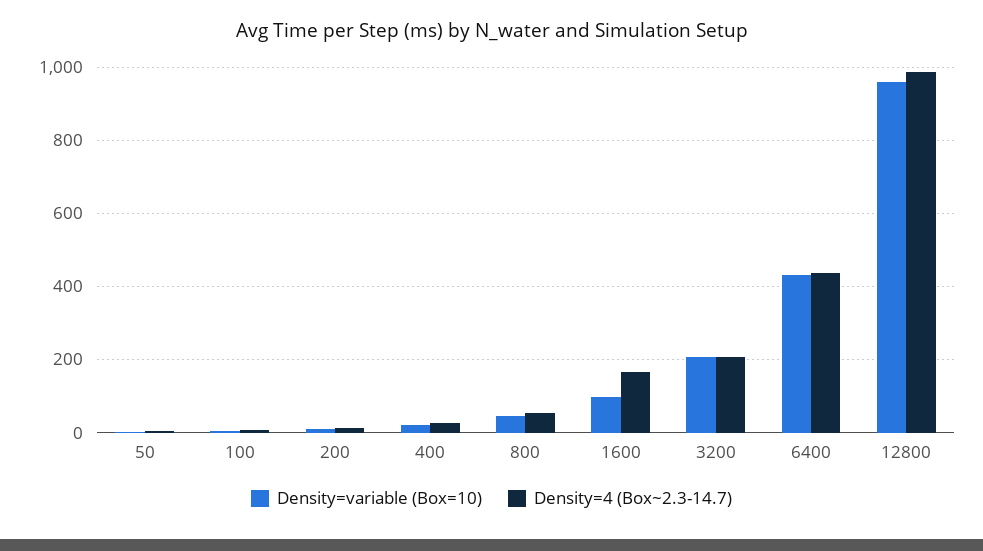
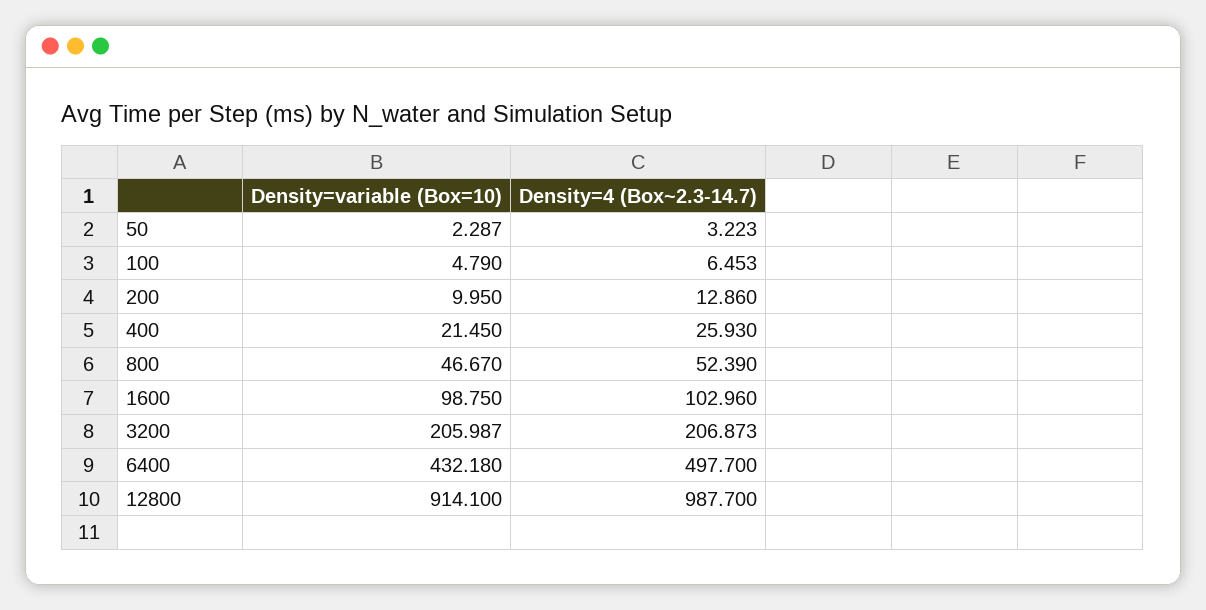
  {
    "Density=variable (Box=10)": {
      "50": 2.287,
      "100": 4.79,
      "200": 9.95,
      "400": 21.45,
      "800": 46.67,
      "1600": 98.75,
      "3200": 205.987,
      "6400": 432.18,
-     "12800": 960
+     "12800": 914.1
    },
    "Density=4 (Box~2.3-14.7)": {
      "50": 3.223,
      "100": 6.453,
      "200": 12.86,
      "400": 25.93,
      "800": 52.39,
-     "1600": 160,
+     "1600": 102.96,
      "3200": 206.873,
-     "6400": 440,
+     "6400": 497.7,
      "12800": 987.7
    }
  }

